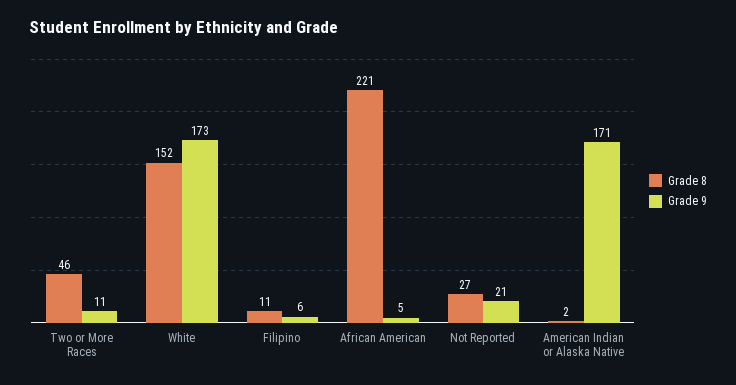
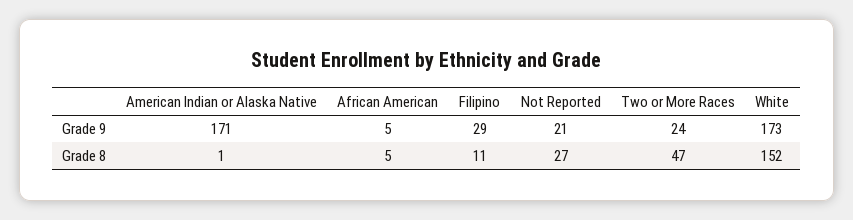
  {
    "Grade 8": {
-     "Two or More Races": 46,
+     "Two or More Races": 47,
      "White": 152,
      "Filipino": 11,
-     "African American": 221,
+     "African American": 5,
      "Not Reported": 27,
-     "American Indian or Alaska Native": 2
+     "American Indian or Alaska Native": 1
    },
    "Grade 9": {
-     "Two or More Races": 11,
+     "Two or More Races": 24,
      "White": 173,
-     "Filipino": 6,
+     "Filipino": 29,
      "African American": 5,
      "Not Reported": 21,
      "American Indian or Alaska Native": 171
    }
  }

